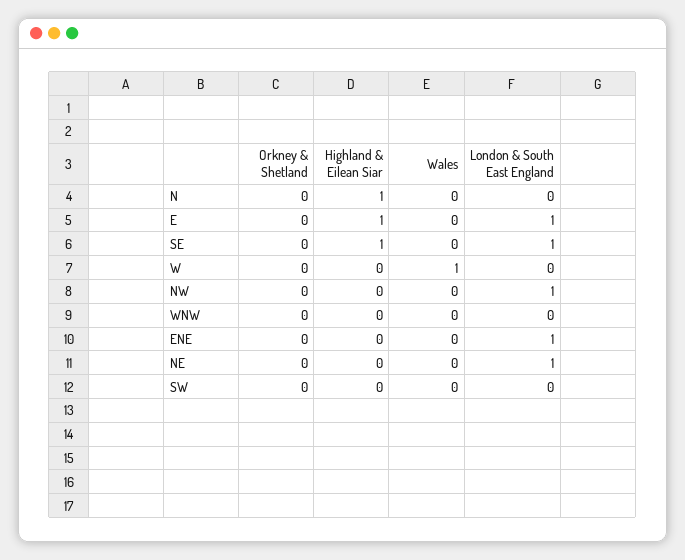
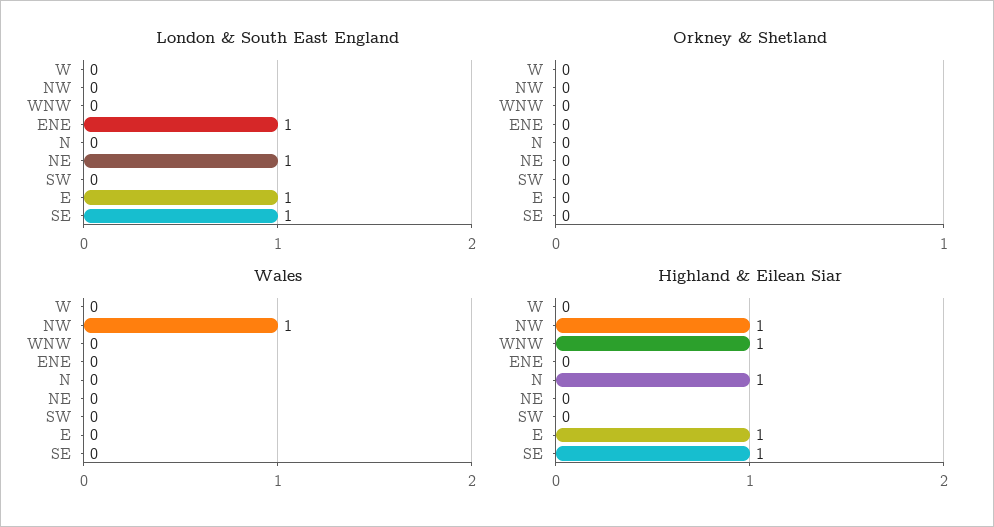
  {
    "Orkney & Shetland": {
      "N": 0,
      "E": 0,
      "SE": 0,
      "W": 0,
      "NW": 0,
      "WNW": 0,
      "ENE": 0,
      "NE": 0,
      "SW": 0
    },
    "Highland & Eilean Siar": {
      "N": 1,
      "E": 1,
      "SE": 1,
      "W": 0,
-     "NW": 0,
+     "NW": 1,
-     "WNW": 0,
+     "WNW": 1,
      "ENE": 0,
      "NE": 0,
      "SW": 0
    },
    "Wales": {
      "N": 0,
      "E": 0,
      "SE": 0,
-     "W": 1,
+     "W": 0,
-     "NW": 0,
+     "NW": 1,
      "WNW": 0,
      "ENE": 0,
      "NE": 0,
      "SW": 0
    },
    "London & South East England": {
      "N": 0,
      "E": 1,
      "SE": 1,
      "W": 0,
-     "NW": 1,
+     "NW": 0,
      "WNW": 0,
      "ENE": 1,
      "NE": 1,
      "SW": 0
    }
  }

